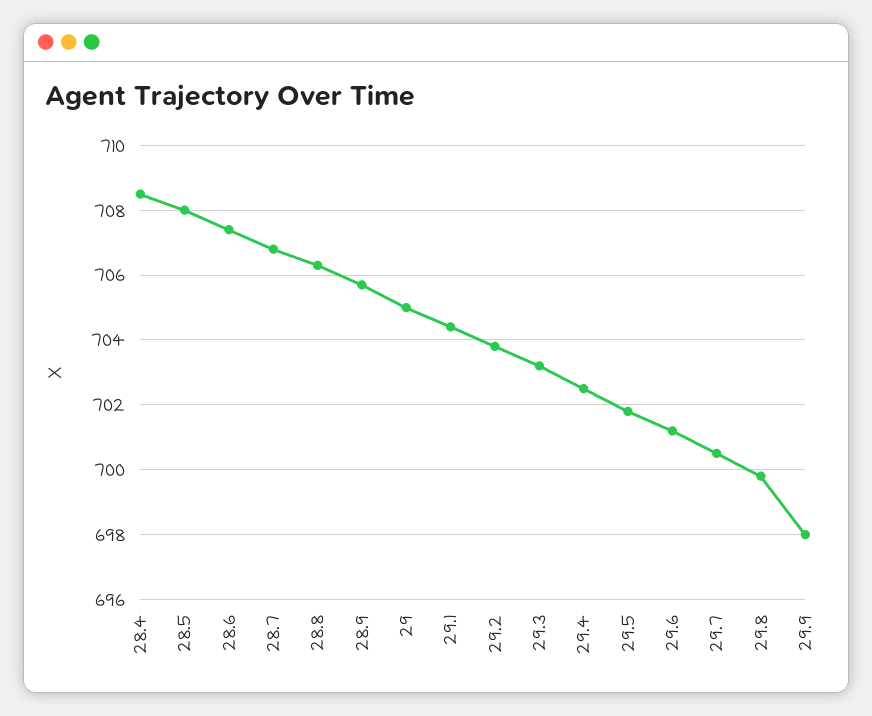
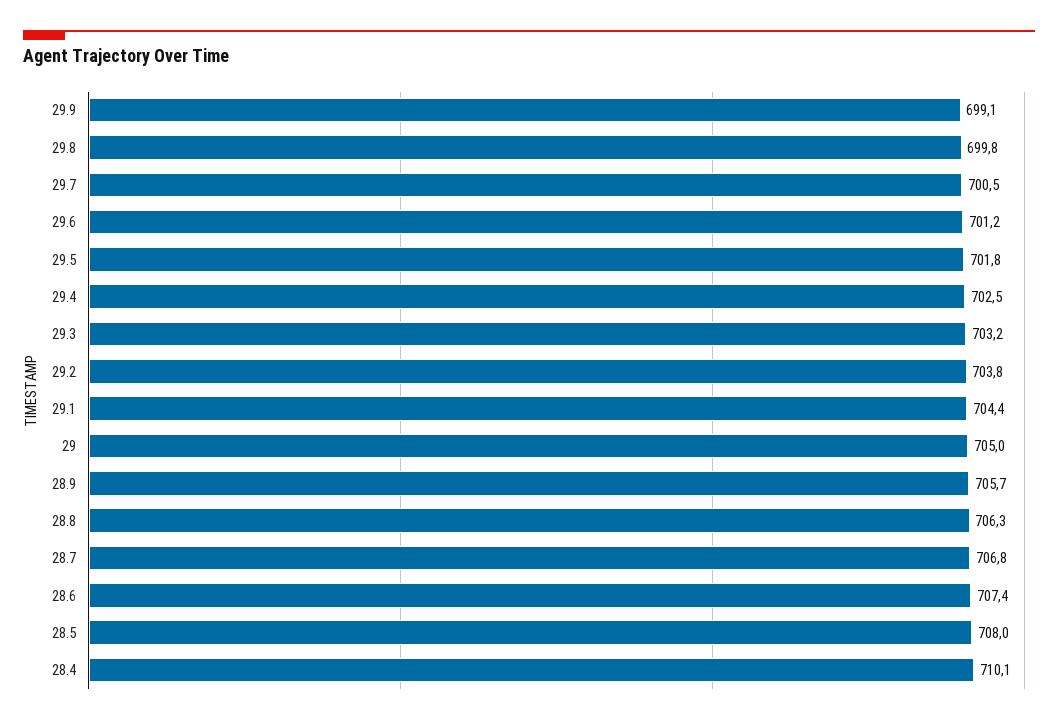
  {
-   "28.4": 708.5,
+   "28.4": 710.1,
    "28.5": 708,
    "28.6": 707.4,
    "28.7": 706.8,
    "28.8": 706.3,
    "28.9": 705.7,
    "29": 705,
    "29.1": 704.4,
    "29.2": 703.8,
    "29.3": 703.2,
    "29.4": 702.5,
    "29.5": 701.8,
    "29.6": 701.2,
    "29.7": 700.5,
    "29.8": 699.8,
-   "29.9": 698
+   "29.9": 699.1
  }

